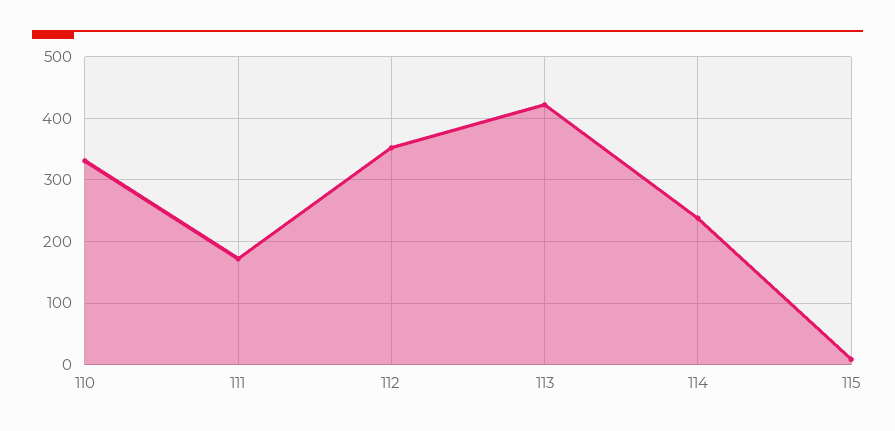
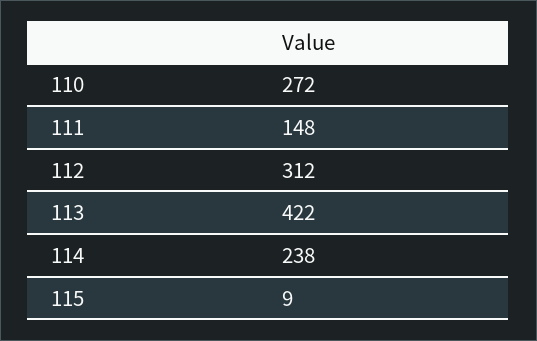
  {
-   "110": 330,
+   "110": 272,
-   "111": 170,
+   "111": 148,
-   "112": 350,
+   "112": 312,
    "113": 422,
    "114": 238,
    "115": 9
  }

